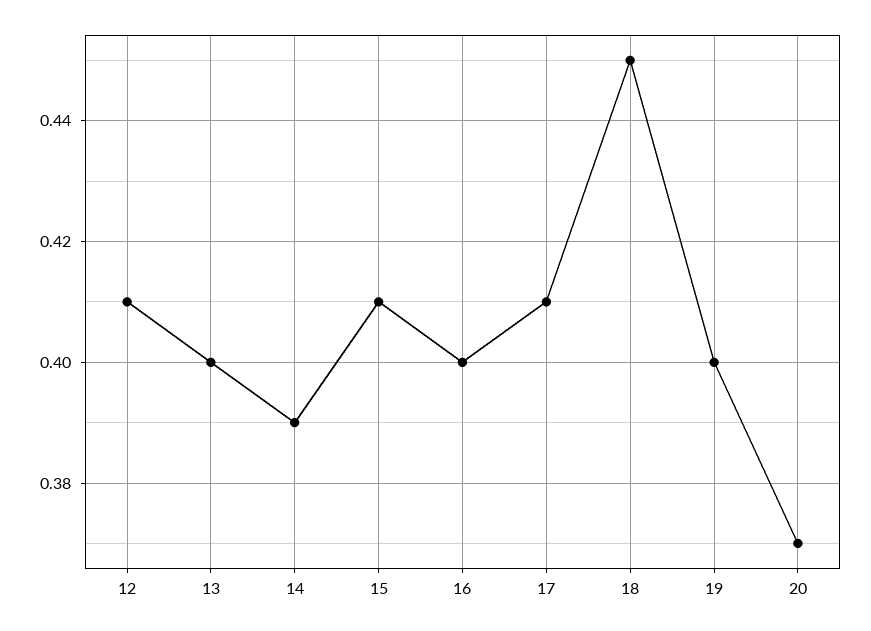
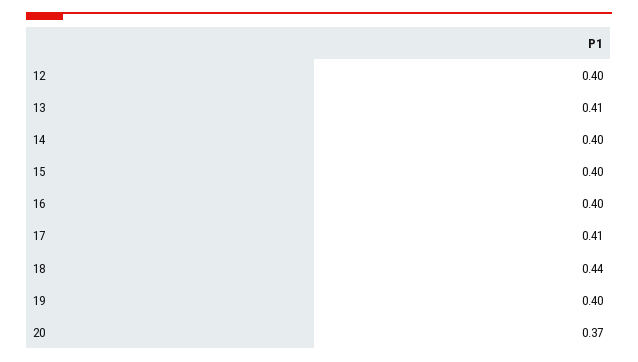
  {
-   "12": 0.41,
+   "12": 0.4,
-   "13": 0.4,
+   "13": 0.41,
-   "14": 0.39,
+   "14": 0.4,
-   "15": 0.41,
+   "15": 0.4,
    "16": 0.4,
    "17": 0.41,
-   "18": 0.45,
+   "18": 0.44,
    "19": 0.4,
    "20": 0.37
  }

